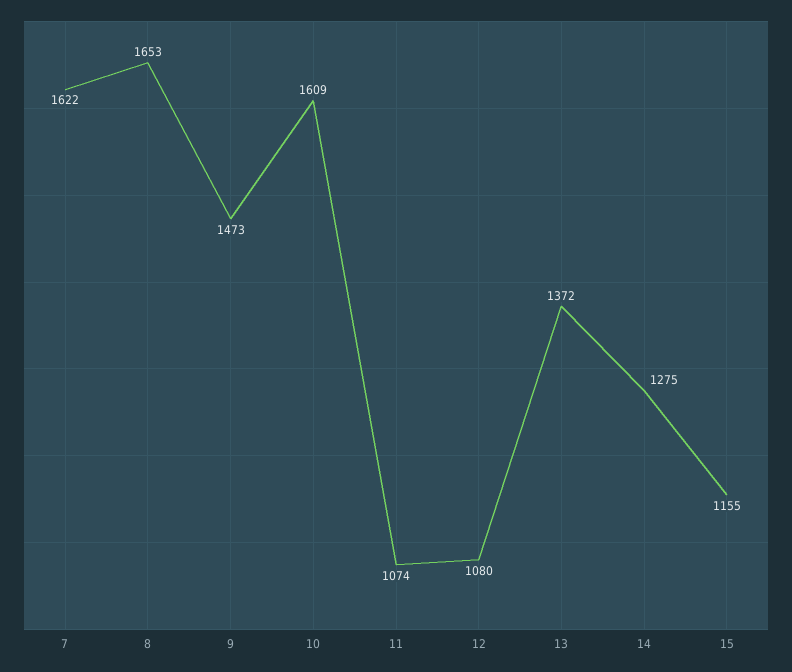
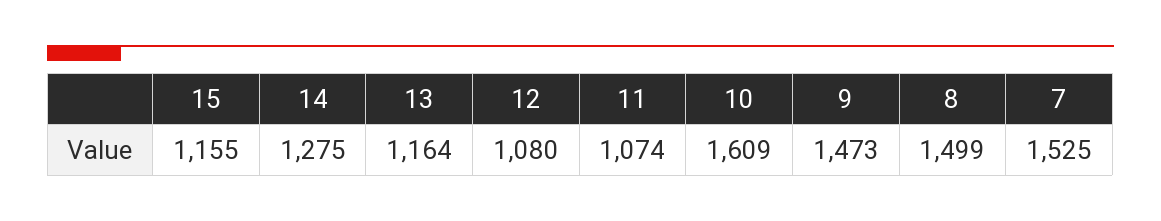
  {
-   "7": 1622,
+   "7": 1525,
-   "8": 1653,
+   "8": 1499,
    "9": 1473,
    "10": 1609,
    "11": 1074,
    "12": 1080,
-   "13": 1372,
+   "13": 1164,
    "14": 1275,
    "15": 1155
  }

